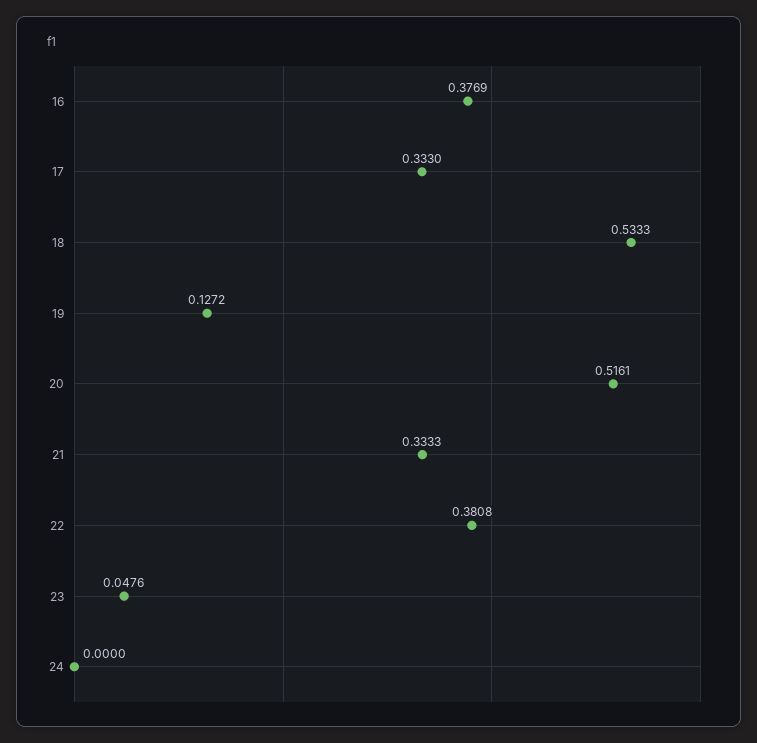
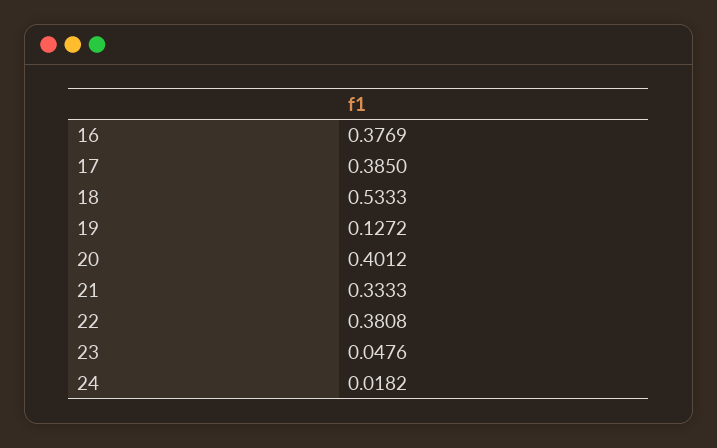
  {
    "16": 0.3769,
-   "17": 0.333,
+   "17": 0.385,
    "18": 0.5333,
    "19": 0.1272,
-   "20": 0.5161,
+   "20": 0.4012,
    "21": 0.3333,
    "22": 0.3808,
    "23": 0.0476,
-   "24": 0
+   "24": 0.0182
  }

